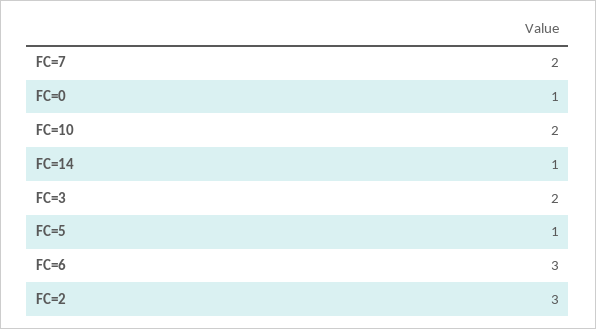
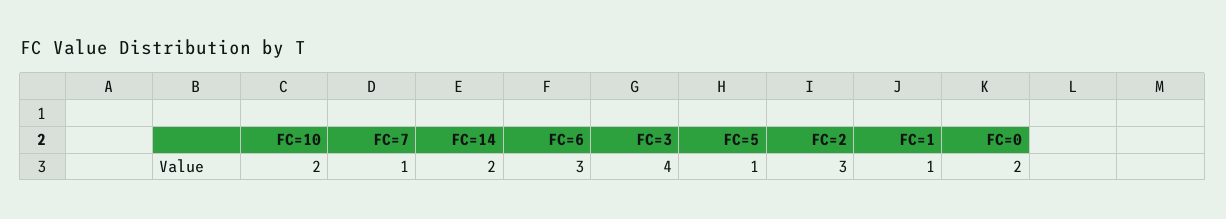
  {
-   "FC=7": 2,
+   "FC=7": 1,
-   "FC=0": 1,
+   "FC=0": 2,
    "FC=10": 2,
-   "FC=14": 1,
+   "FC=14": 2,
-   "FC=3": 2,
+   "FC=3": 4,
    "FC=5": 1,
    "FC=6": 3,
-   "FC=2": 3
+   "FC=2": 3,
+   "FC=1": 1
  }

